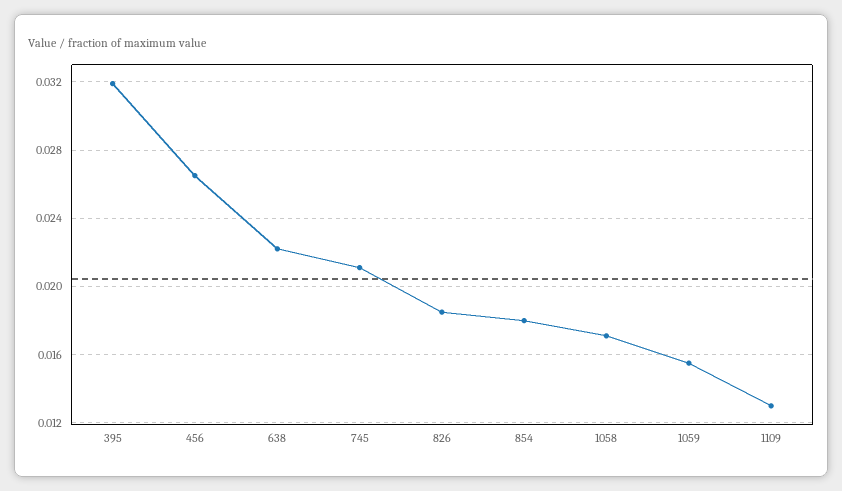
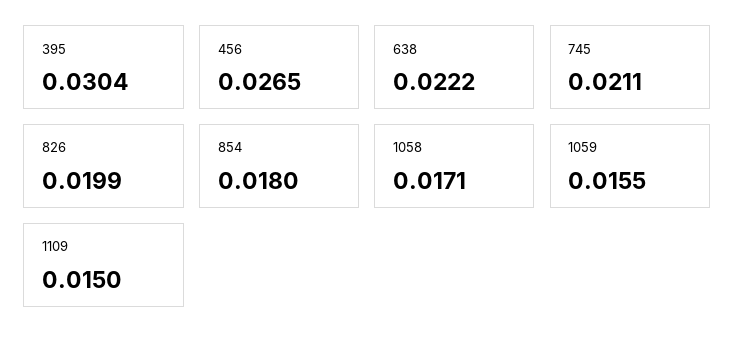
  {
-   "395": 0.032,
+   "395": 0.0304,
    "456": 0.0265,
    "638": 0.0222,
    "745": 0.0211,
-   "826": 0.0185,
+   "826": 0.0199,
    "854": 0.018,
    "1058": 0.0171,
    "1059": 0.0155,
-   "1109": 0.013
+   "1109": 0.015
  }

